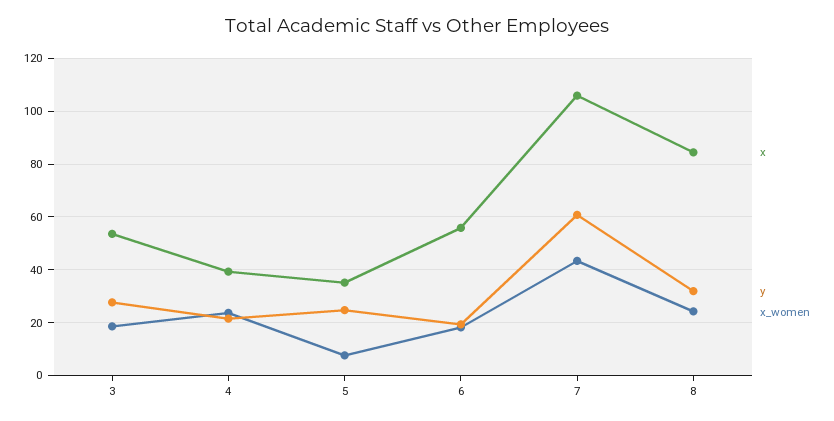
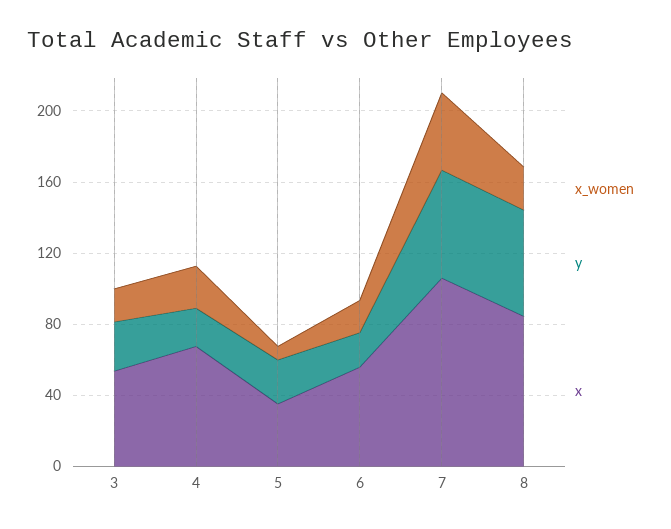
  {
    "x": {
      "3": 52.5,
-     "4": 40,
+     "4": 70,
      "5": 35,
      "6": 55,
      "7": 105,
      "8": 85
    },
    "y": {
      "3": 27.5,
      "4": 22.5,
      "5": 25,
      "6": 20,
      "7": 60,
-     "8": 32.5
+     "8": 60
    },
    "x_women": {
      "3": 17.5,
      "4": 22.5,
      "5": 7.5,
      "6": 17.5,
      "7": 42.5,
      "8": 25
    }
  }

